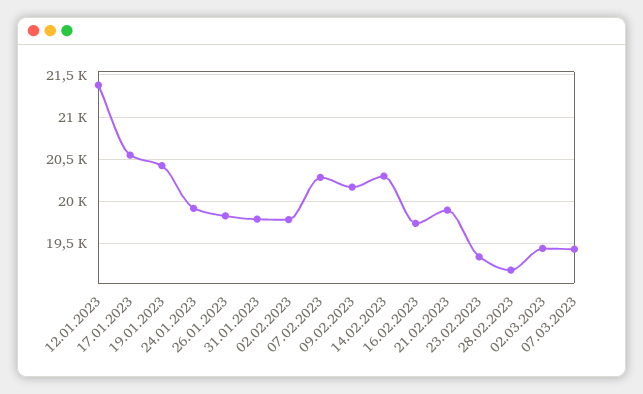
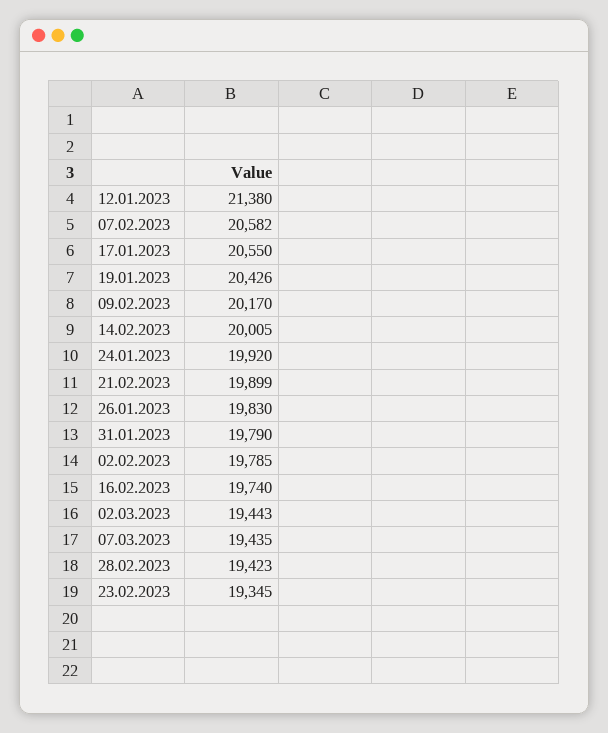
  {
    "12.01.2023": 21380,
    "17.01.2023": 20550,
    "19.01.2023": 20426,
    "24.01.2023": 19920,
    "26.01.2023": 19830,
    "31.01.2023": 19790,
    "02.02.2023": 19785,
-   "07.02.2023": 20300,
+   "07.02.2023": 20582,
    "09.02.2023": 20170,
-   "14.02.2023": 20300,
+   "14.02.2023": 20005,
    "16.02.2023": 19740,
    "21.02.2023": 19899,
    "23.02.2023": 19345,
-   "28.02.2023": 19200,
+   "28.02.2023": 19423,
    "02.03.2023": 19443,
    "07.03.2023": 19435
  }

